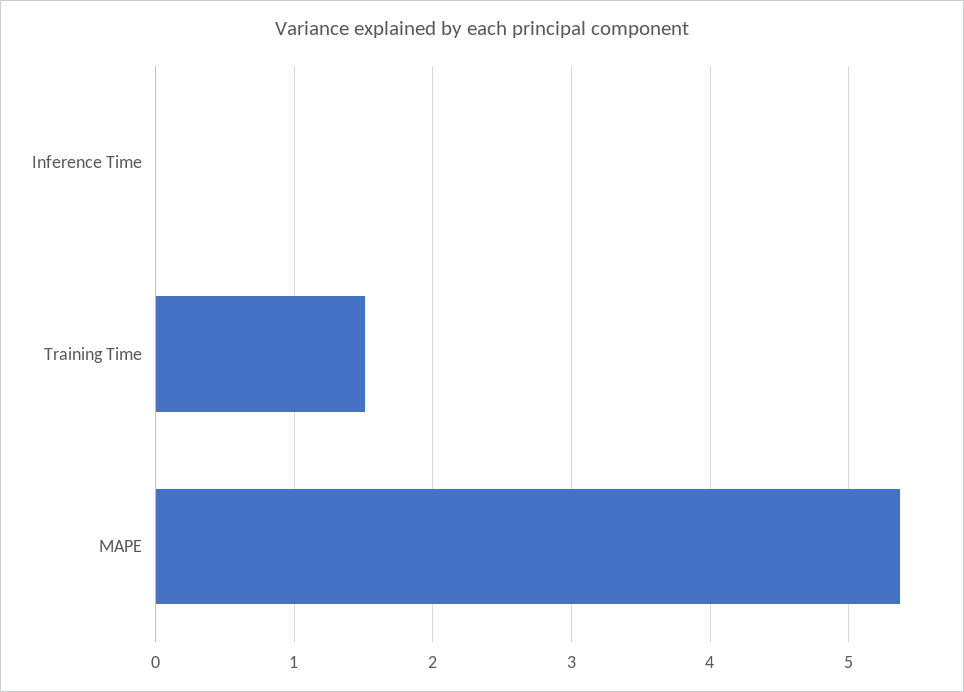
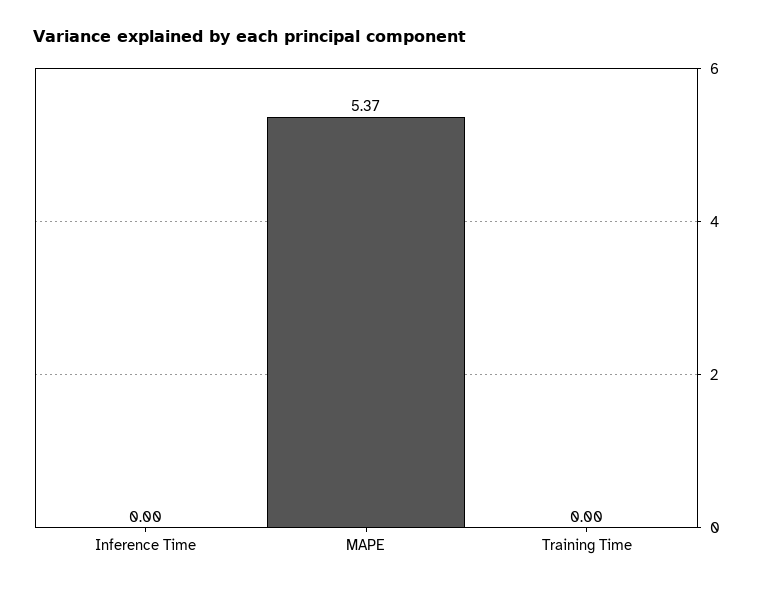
  {
    "Inference Time": 0,
-   "Training Time": 1.5,
+   "Training Time": 0,
    "MAPE": 5.37
  }

